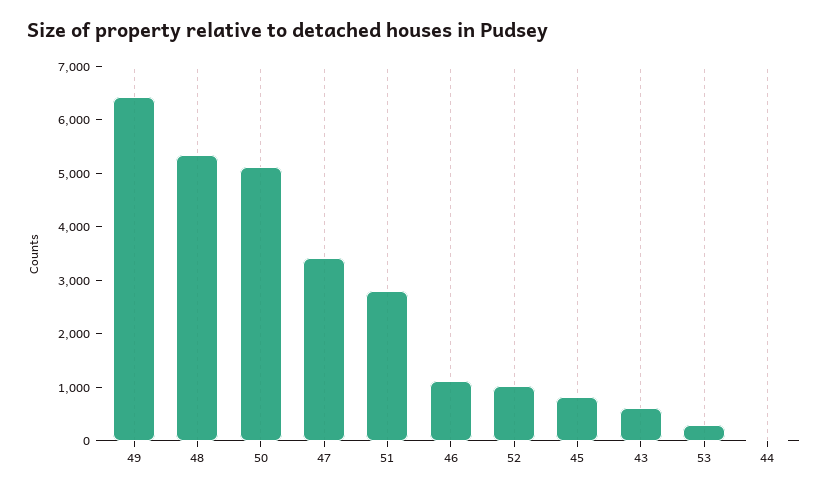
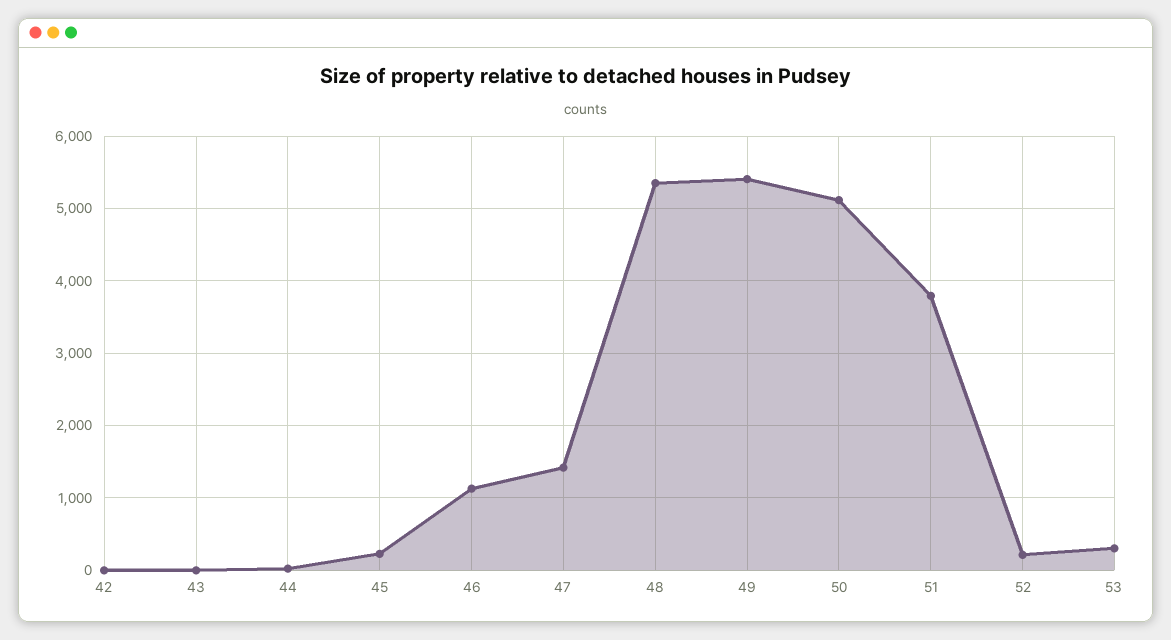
  {
-   "49": 6400,
+   "49": 5400,
    "48": 5300,
    "50": 5100,
-   "47": 3400,
+   "47": 1400,
-   "51": 2800,
+   "51": 3800,
    "46": 1100,
-   "52": 1000,
+   "52": 200,
-   "45": 800,
+   "45": 200,
-   "43": 600,
+   "43": 0,
    "53": 300,
-   "44": 0
+   "44": 0,
+   "42": 0
  }

